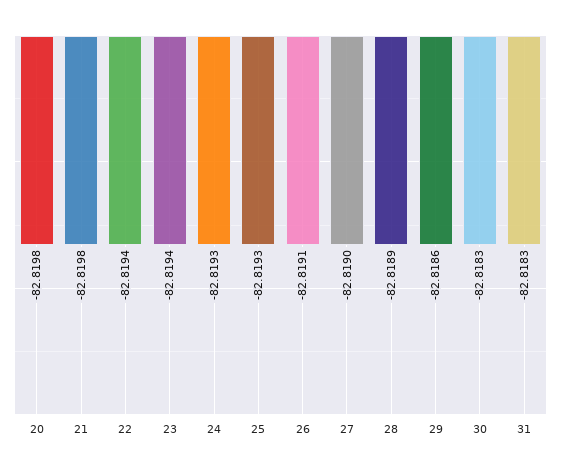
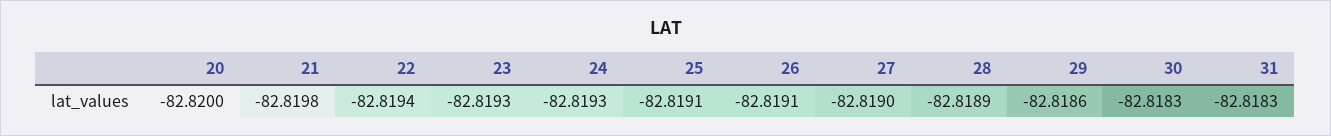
  {
-   "20": -82.8198,
+   "20": -82.82,
    "21": -82.8198,
    "22": -82.8194,
-   "23": -82.8194,
+   "23": -82.8193,
    "24": -82.8193,
-   "25": -82.8193,
+   "25": -82.8191,
    "26": -82.8191,
    "27": -82.819,
    "28": -82.8189,
    "29": -82.8186,
    "30": -82.8183,
    "31": -82.8183
  }

